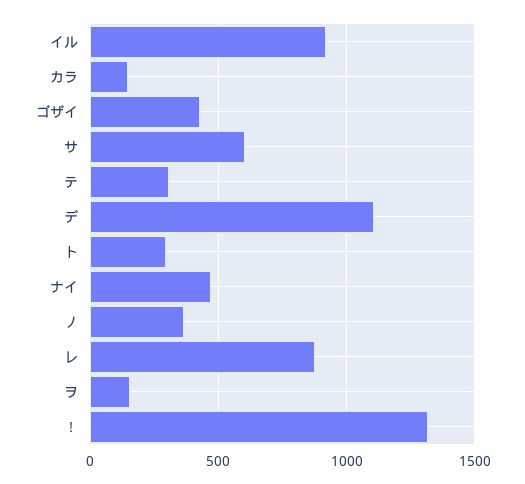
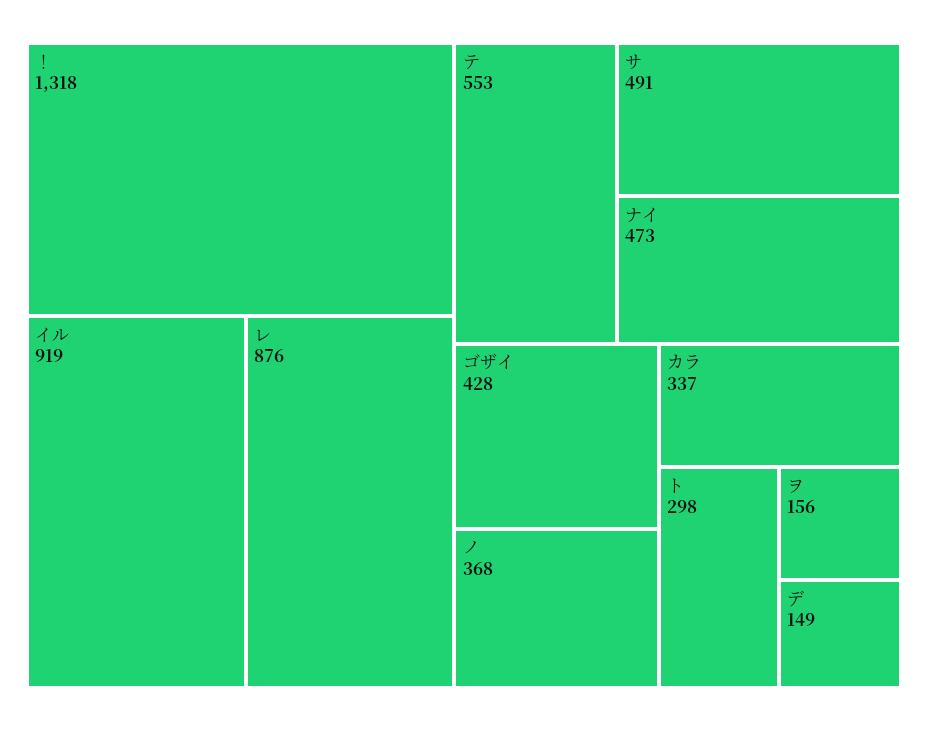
  {
    "イル": 919,
-   "カラ": 150,
+   "カラ": 337,
    "ゴザイ": 428,
-   "サ": 600,
+   "サ": 491,
-   "テ": 300,
+   "テ": 553,
-   "デ": 1100,
+   "デ": 149,
    "ト": 298,
    "ナイ": 473,
    "ノ": 368,
    "レ": 876,
    "ヲ": 156,
    "！": 1318
  }

